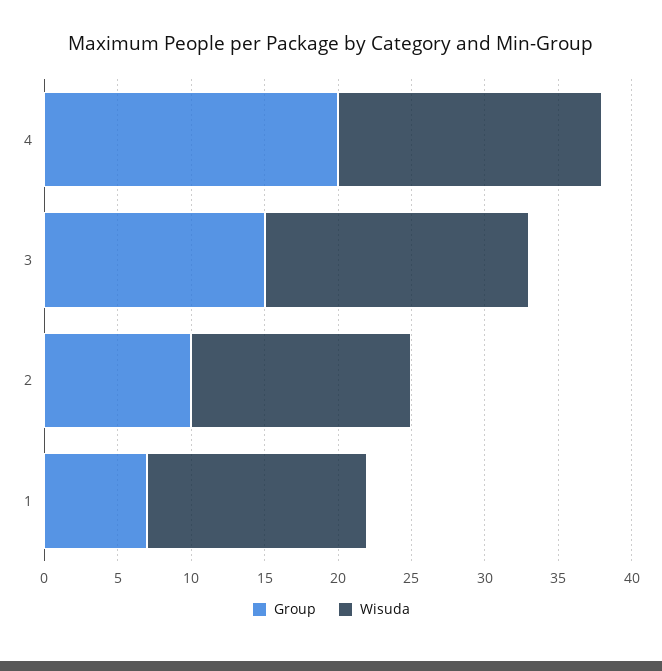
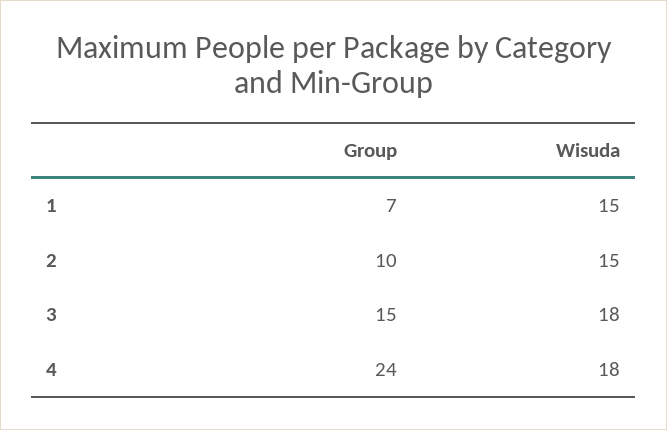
  {
    "Group": {
-     "4": 20,
+     "4": 24,
      "3": 15,
      "2": 10,
      "1": 7
    },
    "Wisuda": {
      "4": 18,
      "3": 18,
      "2": 15,
      "1": 15
    }
  }

